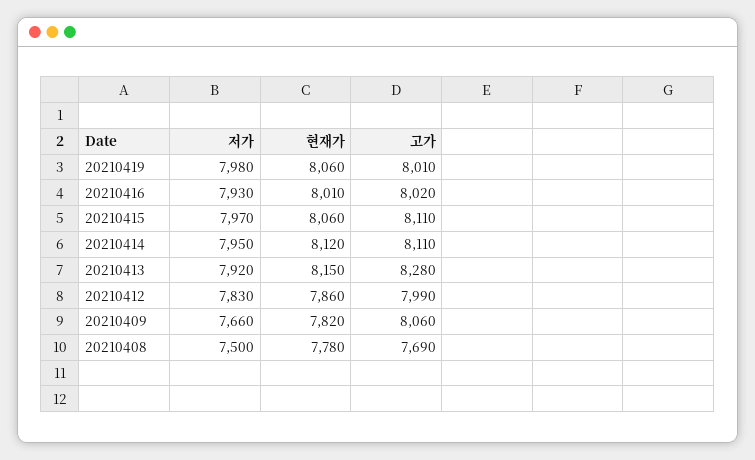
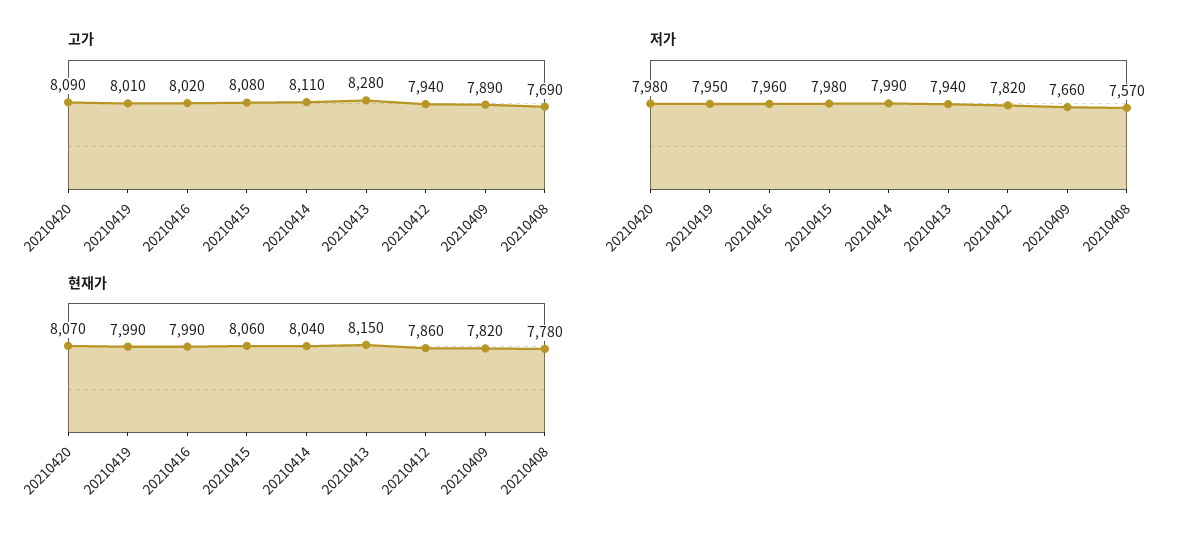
  {
    "저가": {
-     "20210419": 7980,
+     "20210419": 7950,
-     "20210416": 7930,
+     "20210416": 7960,
-     "20210415": 7970,
+     "20210415": 7980,
-     "20210414": 7950,
+     "20210414": 7990,
-     "20210413": 7920,
+     "20210413": 7940,
-     "20210412": 7830,
+     "20210412": 7820,
      "20210409": 7660,
-     "20210408": 7500
+     "20210408": 7570,
+     "20210420": 7980
    },
    "현재가": {
-     "20210419": 8060,
+     "20210419": 7990,
-     "20210416": 8010,
+     "20210416": 7990,
      "20210415": 8060,
-     "20210414": 8120,
+     "20210414": 8040,
      "20210413": 8150,
      "20210412": 7860,
      "20210409": 7820,
-     "20210408": 7780
+     "20210408": 7780,
+     "20210420": 8070
    },
    "고가": {
      "20210419": 8010,
      "20210416": 8020,
-     "20210415": 8110,
+     "20210415": 8080,
      "20210414": 8110,
      "20210413": 8280,
-     "20210412": 7990,
+     "20210412": 7940,
-     "20210409": 8060,
+     "20210409": 7890,
-     "20210408": 7690
+     "20210408": 7690,
+     "20210420": 8090
    }
  }

